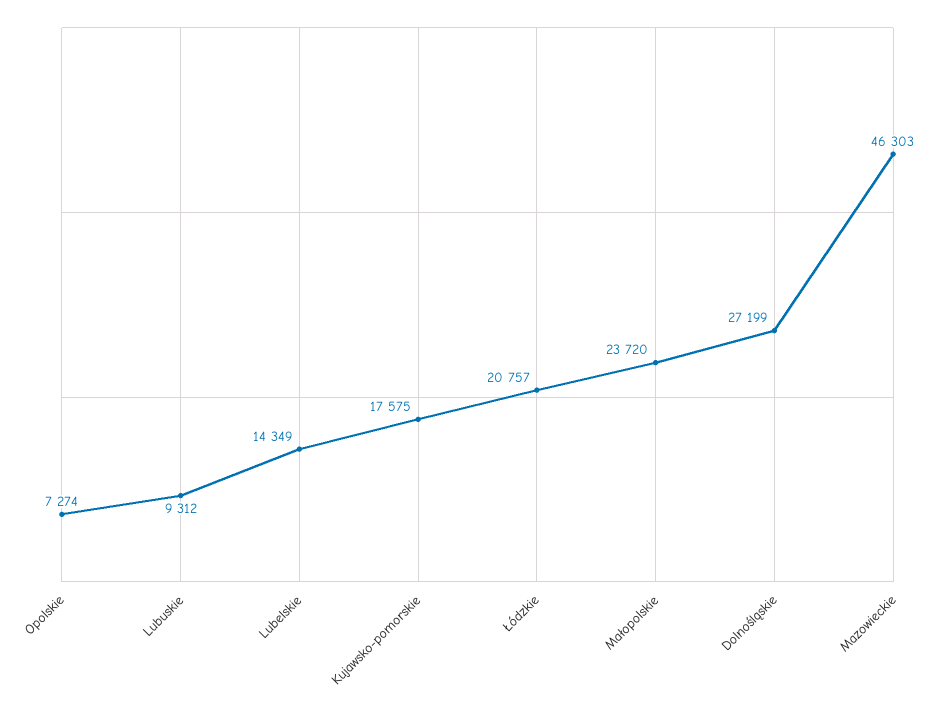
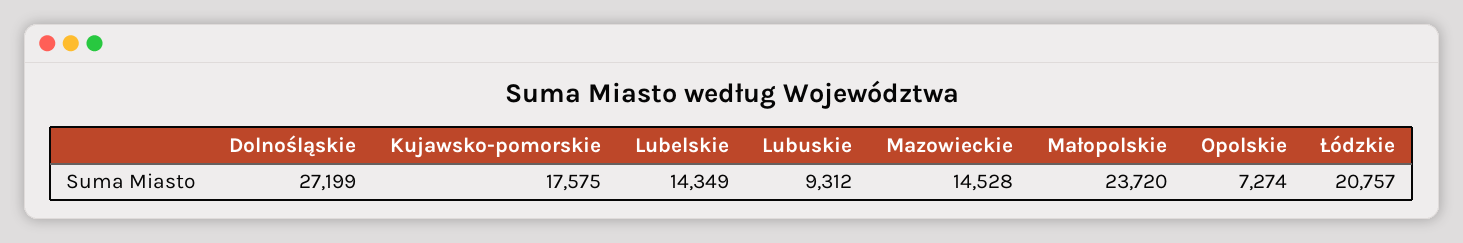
  {
    "Opolskie": 7274,
    "Lubuskie": 9312,
    "Lubelskie": 14349,
    "Kujawsko-pomorskie": 17575,
    "Łódzkie": 20757,
    "Małopolskie": 23720,
    "Dolnośląskie": 27199,
-   "Mazowieckie": 46303
+   "Mazowieckie": 14528
  }

